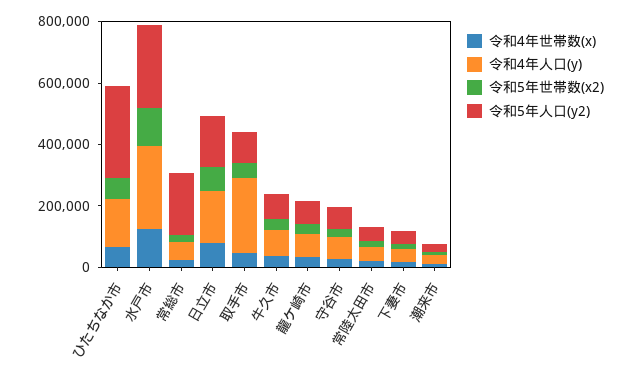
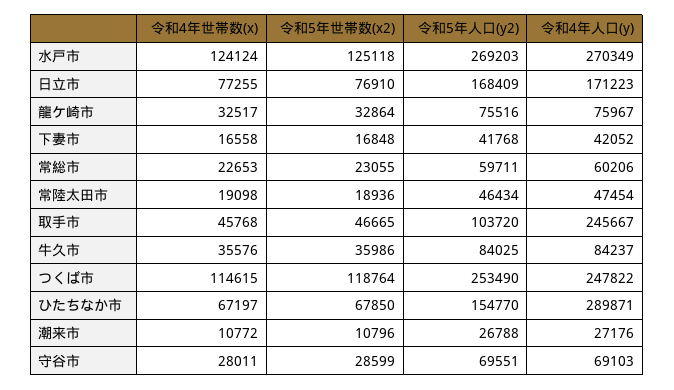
  {
    "令和4年世帯数(x)": {
      "ひたちなか市": 67197,
      "水戸市": 124124,
      "常総市": 22653,
      "日立市": 77255,
      "取手市": 45768,
      "牛久市": 35576,
      "龍ケ崎市": 32517,
      "守谷市": 28011,
      "常陸太田市": 19098,
      "下妻市": 16558,
-     "潮来市": 10772
+     "潮来市": 10772,
+     "つくば市": 114615
    },
    "令和4年人口(y)": {
-     "ひたちなか市": 150000,
+     "ひたちなか市": 289871,
      "水戸市": 270349,
      "常総市": 60206,
      "日立市": 171223,
      "取手市": 245667,
      "牛久市": 84237,
      "龍ケ崎市": 75967,
      "守谷市": 69103,
      "常陸太田市": 47454,
      "下妻市": 42052,
-     "潮来市": 27176
+     "潮来市": 27176,
+     "つくば市": 247822
    },
    "令和5年世帯数(x2)": {
      "ひたちなか市": 67850,
      "水戸市": 125118,
      "常総市": 23055,
      "日立市": 76910,
      "取手市": 46665,
      "牛久市": 35986,
      "龍ケ崎市": 32864,
      "守谷市": 28599,
      "常陸太田市": 18936,
      "下妻市": 16848,
-     "潮来市": 10796
+     "潮来市": 10796,
+     "つくば市": 118764
    },
    "令和5年人口(y2)": {
-     "ひたちなか市": 300000,
+     "ひたちなか市": 154770,
      "水戸市": 269203,
-     "常総市": 200000,
+     "常総市": 59711,
      "日立市": 168409,
      "取手市": 103720,
      "牛久市": 84025,
      "龍ケ崎市": 75516,
      "守谷市": 69551,
      "常陸太田市": 46434,
      "下妻市": 41768,
-     "潮来市": 26788
+     "潮来市": 26788,
+     "つくば市": 253490
    }
  }

